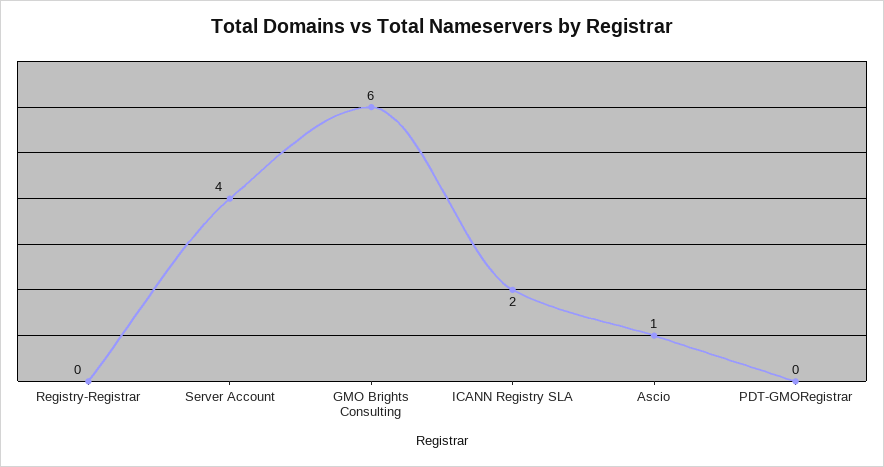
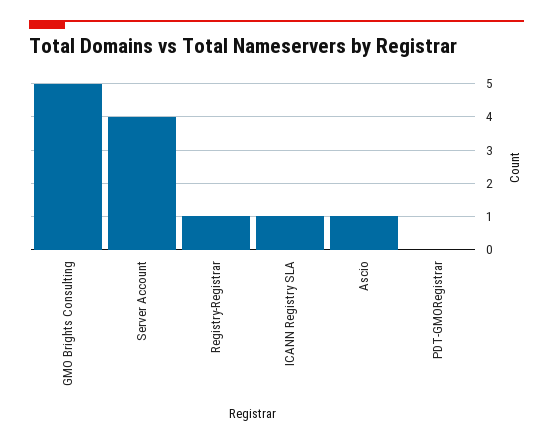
  {
-   "Registry-Registrar": 0,
+   "Registry-Registrar": 1,
    "Server Account": 4,
-   "GMO Brights Consulting": 6,
+   "GMO Brights Consulting": 5,
-   "ICANN Registry SLA": 2,
+   "ICANN Registry SLA": 1,
    "Ascio": 1,
    "PDT-GMORegistrar": 0
  }

